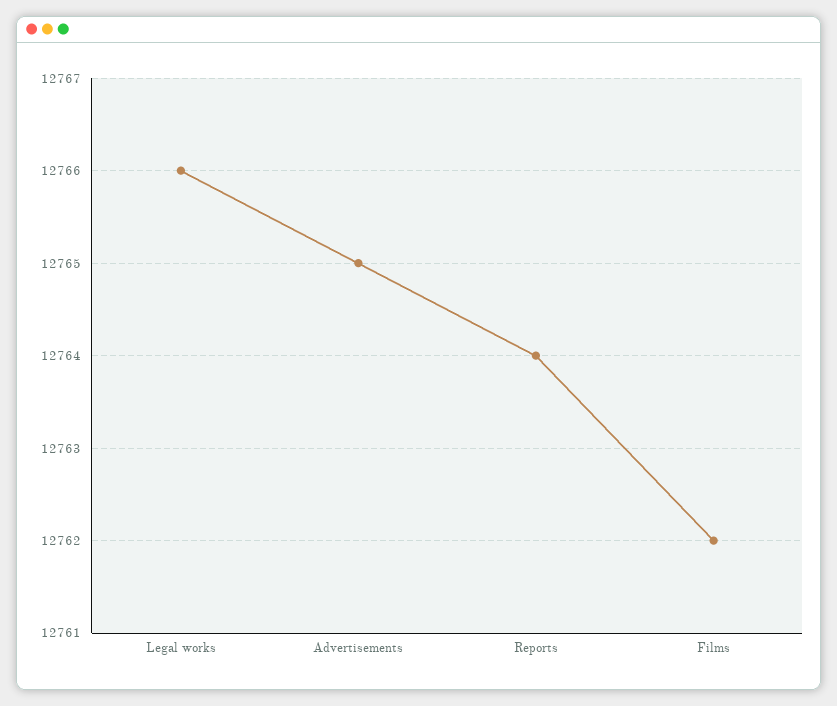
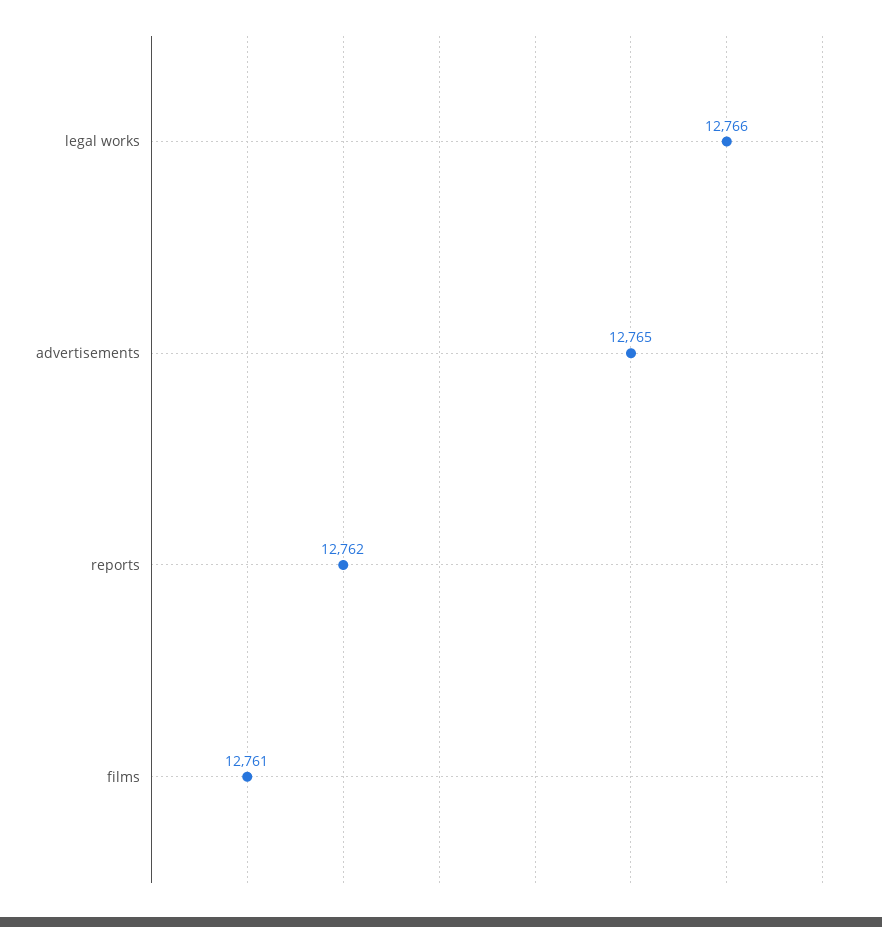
  {
    "Legal works": 12766,
    "Advertisements": 12765,
-   "Reports": 12764,
+   "Reports": 12762,
-   "Films": 12762
+   "Films": 12761
  }

